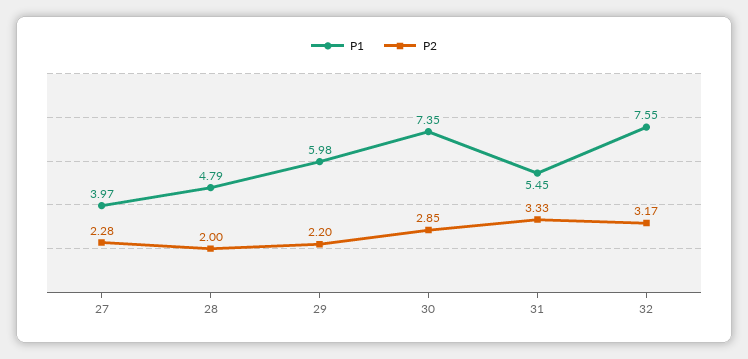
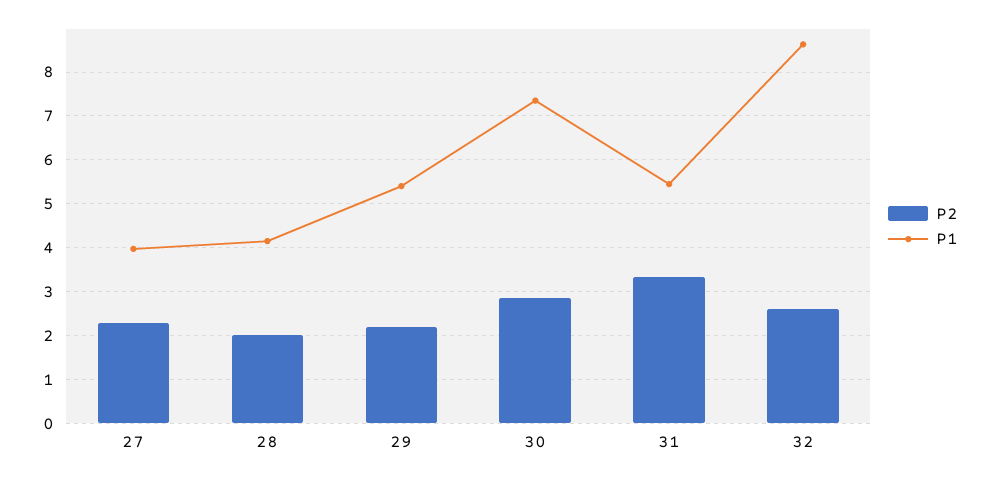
  {
    "P1": {
      "27": 3.97,
-     "28": 4.79,
+     "28": 4.2,
-     "29": 5.98,
+     "29": 5.4,
      "30": 7.35,
      "31": 5.45,
-     "32": 7.55
+     "32": 8.6
    },
    "P2": {
      "27": 2.28,
      "28": 2,
      "29": 2.2,
      "30": 2.85,
      "31": 3.33,
-     "32": 3.17
+     "32": 2.6
    }
  }

